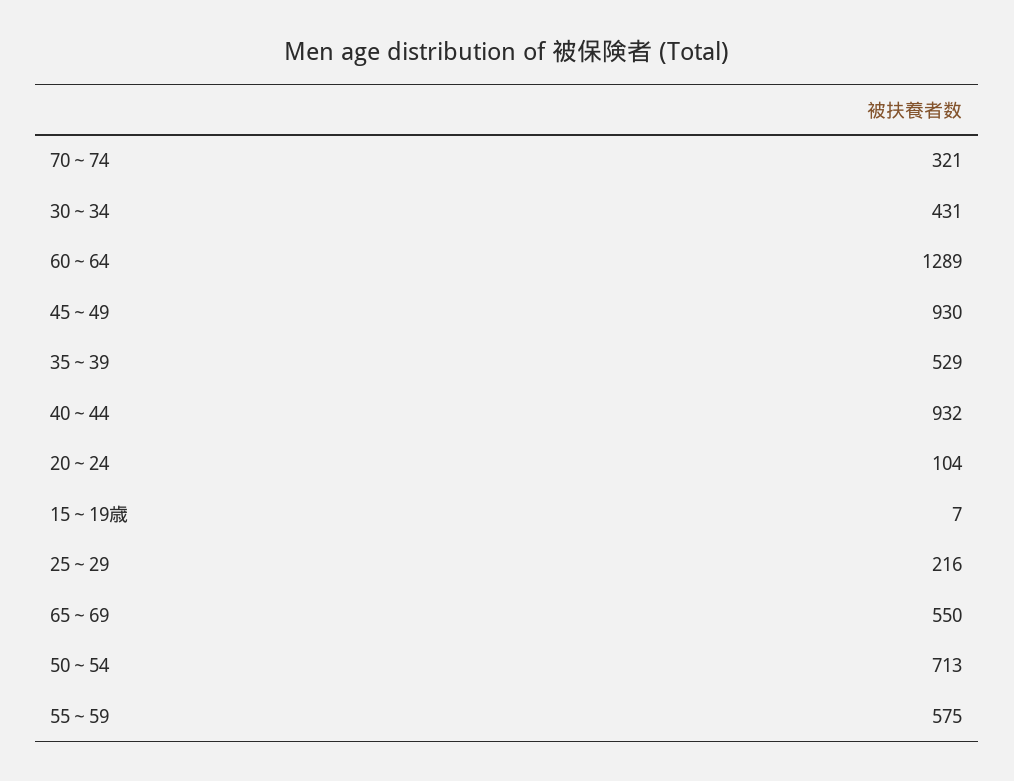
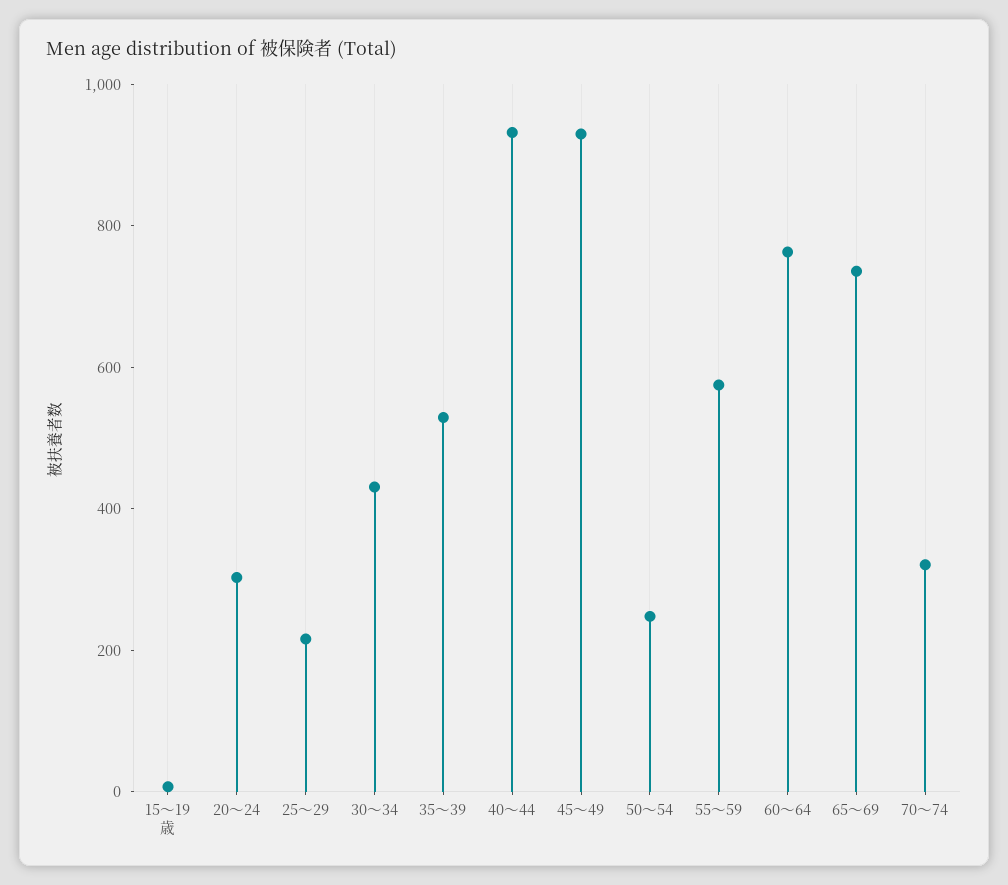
  {
    "70～74": 321,
    "30～34": 431,
-   "60～64": 1289,
+   "60～64": 750,
    "45～49": 930,
    "35～39": 529,
    "40～44": 932,
-   "20～24": 104,
+   "20～24": 300,
    "15～19歳": 7,
    "25～29": 216,
-   "65～69": 550,
+   "65～69": 750,
-   "50～54": 713,
+   "50～54": 250,
    "55～59": 575
  }

